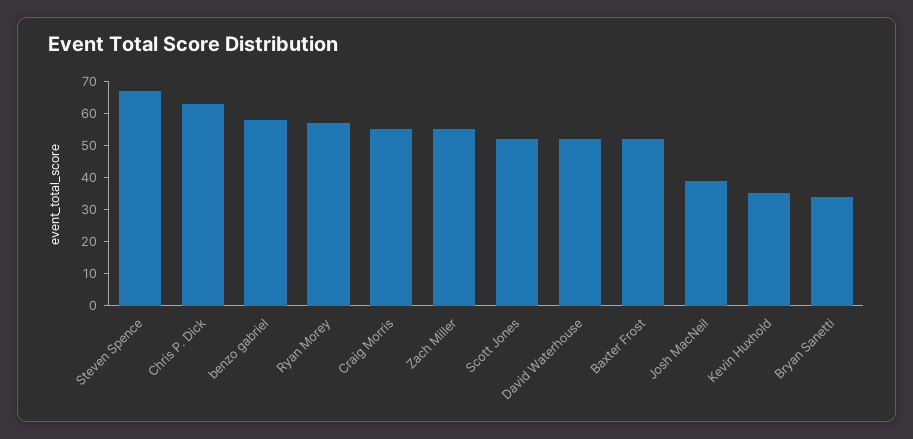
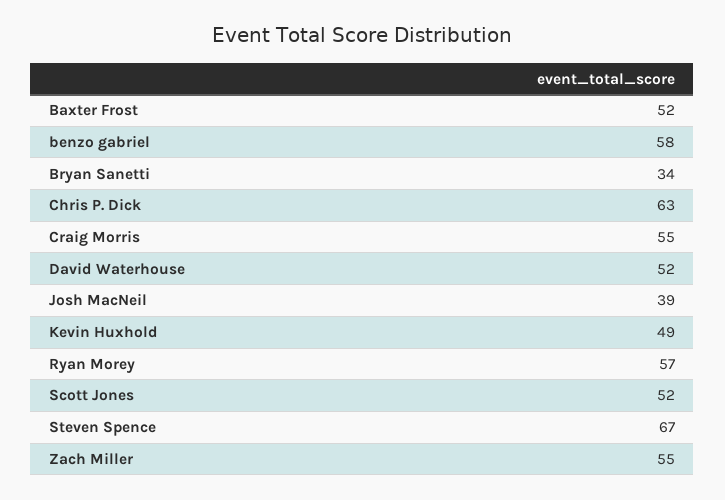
  {
    "Steven Spence": 67,
    "Chris P. Dick": 63,
    "benzo gabriel": 58,
    "Ryan Morey": 57,
    "Craig Morris": 55,
    "Zach Miller": 55,
    "Scott Jones": 52,
    "David Waterhouse": 52,
    "Baxter Frost": 52,
    "Josh MacNeil": 39,
-   "Kevin Huxhold": 35,
+   "Kevin Huxhold": 49,
    "Bryan Sanetti": 34
  }

